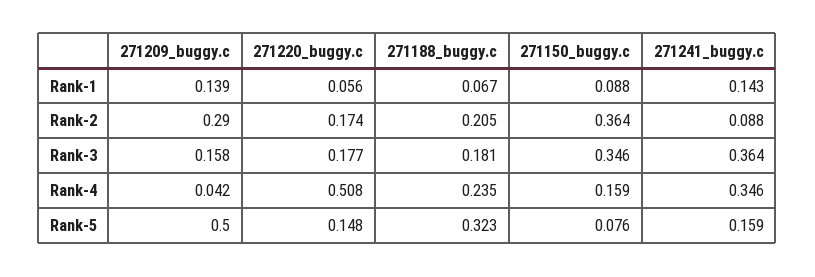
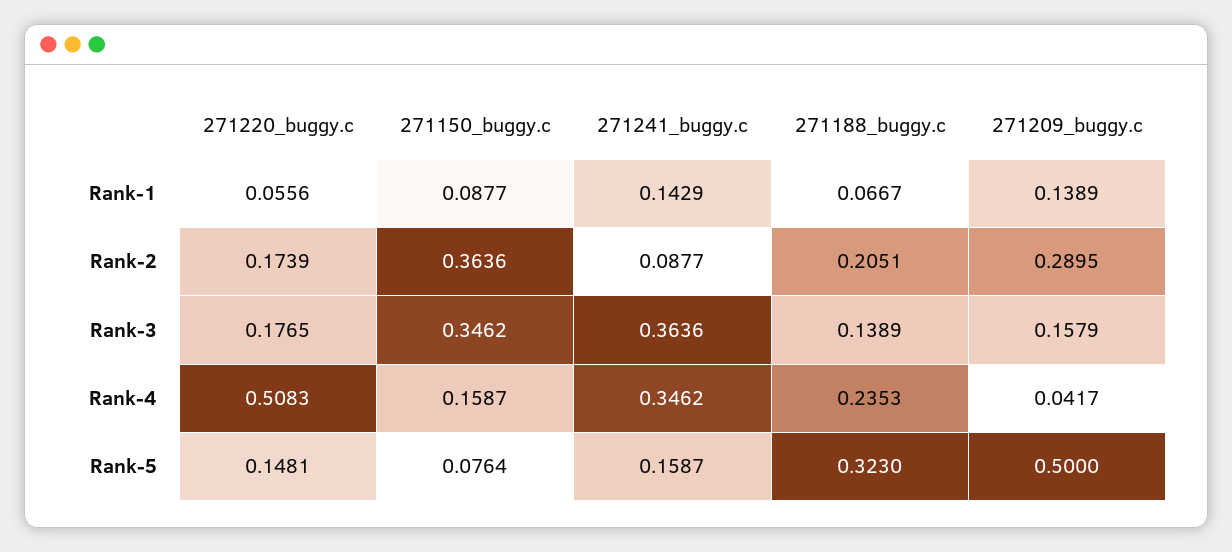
  {
    "271209_buggy.c": {
      "Rank-1": 0.1389,
      "Rank-2": 0.2895,
      "Rank-3": 0.1579,
      "Rank-4": 0.0417,
      "Rank-5": 0.5
    },
    "271220_buggy.c": {
      "Rank-1": 0.0556,
      "Rank-2": 0.1739,
      "Rank-3": 0.1765,
      "Rank-4": 0.5083,
      "Rank-5": 0.1481
    },
    "271188_buggy.c": {
      "Rank-1": 0.0667,
      "Rank-2": 0.2051,
-     "Rank-3": 0.181,
+     "Rank-3": 0.1389,
      "Rank-4": 0.2353,
      "Rank-5": 0.323
    },
    "271150_buggy.c": {
      "Rank-1": 0.0877,
      "Rank-2": 0.3636,
      "Rank-3": 0.3462,
      "Rank-4": 0.1587,
      "Rank-5": 0.0764
    },
    "271241_buggy.c": {
      "Rank-1": 0.1429,
      "Rank-2": 0.0877,
      "Rank-3": 0.3636,
      "Rank-4": 0.3462,
      "Rank-5": 0.1587
    }
  }

